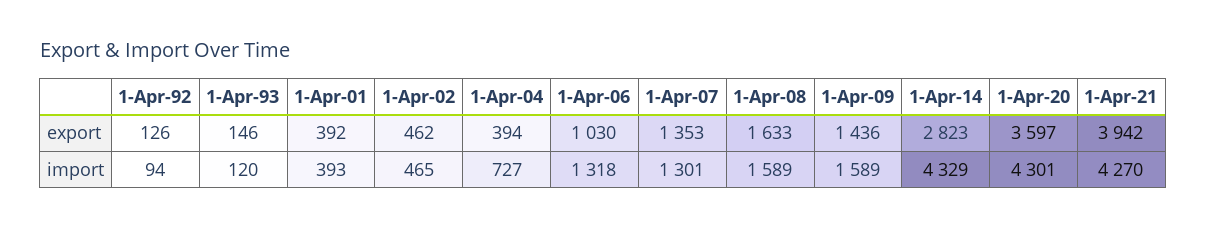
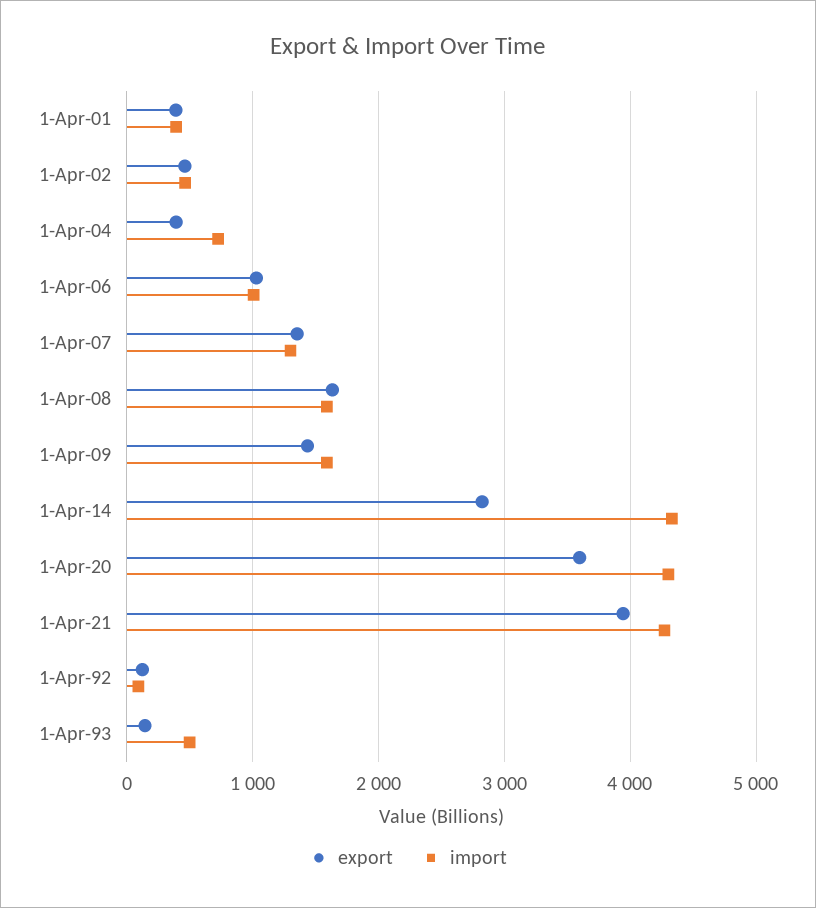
  {
    "export": {
      "1-Apr-92": 126,
      "1-Apr-93": 146,
      "1-Apr-01": 392,
      "1-Apr-02": 462,
      "1-Apr-04": 394,
      "1-Apr-06": 1030,
      "1-Apr-07": 1353,
      "1-Apr-08": 1633,
      "1-Apr-09": 1436,
      "1-Apr-14": 2823,
      "1-Apr-20": 3597,
      "1-Apr-21": 3942
    },
    "import": {
      "1-Apr-92": 94,
-     "1-Apr-93": 120,
+     "1-Apr-93": 500,
      "1-Apr-01": 393,
      "1-Apr-02": 465,
      "1-Apr-04": 727,
-     "1-Apr-06": 1318,
+     "1-Apr-06": 1000,
      "1-Apr-07": 1301,
      "1-Apr-08": 1589,
      "1-Apr-09": 1589,
      "1-Apr-14": 4329,
      "1-Apr-20": 4301,
      "1-Apr-21": 4270
    }
  }

